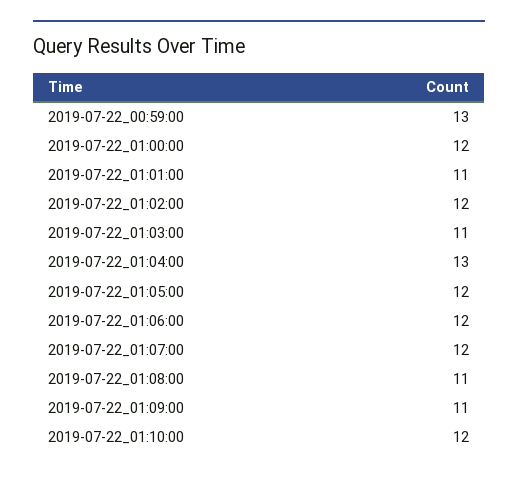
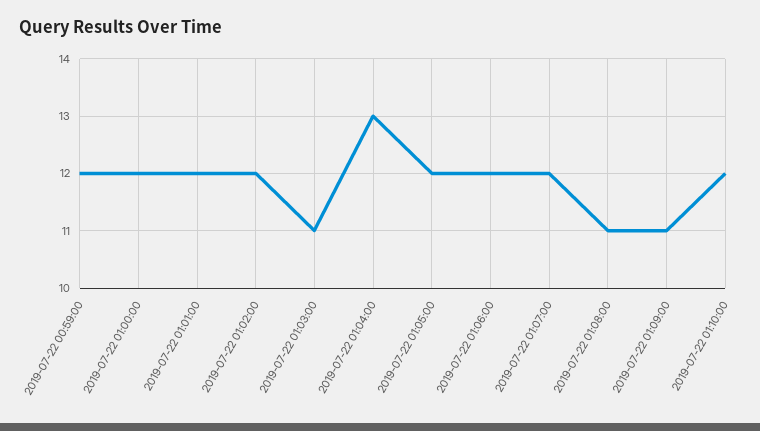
  {
-   "2019-07-22_00:59:00": 13,
+   "2019-07-22_00:59:00": 12,
    "2019-07-22_01:00:00": 12,
-   "2019-07-22_01:01:00": 11,
+   "2019-07-22_01:01:00": 12,
    "2019-07-22_01:02:00": 12,
    "2019-07-22_01:03:00": 11,
    "2019-07-22_01:04:00": 13,
    "2019-07-22_01:05:00": 12,
    "2019-07-22_01:06:00": 12,
    "2019-07-22_01:07:00": 12,
    "2019-07-22_01:08:00": 11,
    "2019-07-22_01:09:00": 11,
    "2019-07-22_01:10:00": 12
  }

